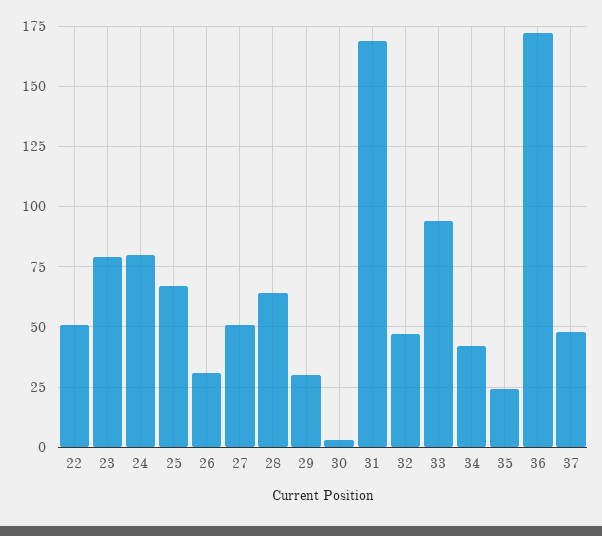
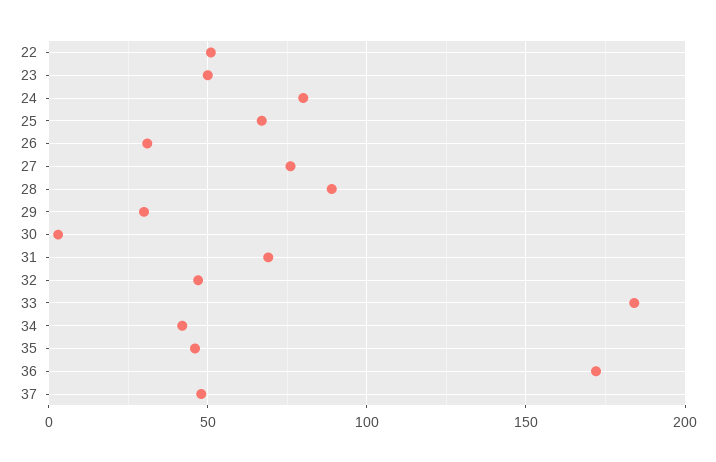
  {
    "22": 50,
-   "23": 80,
+   "23": 50,
    "24": 80,
    "25": 65,
    "26": 30,
-   "27": 50,
+   "27": 75,
-   "28": 65,
+   "28": 90,
    "29": 30,
    "30": 5,
-   "31": 170,
+   "31": 70,
    "32": 45,
-   "33": 95,
+   "33": 185,
    "34": 40,
-   "35": 25,
+   "35": 45,
    "36": 170,
    "37": 50
  }

